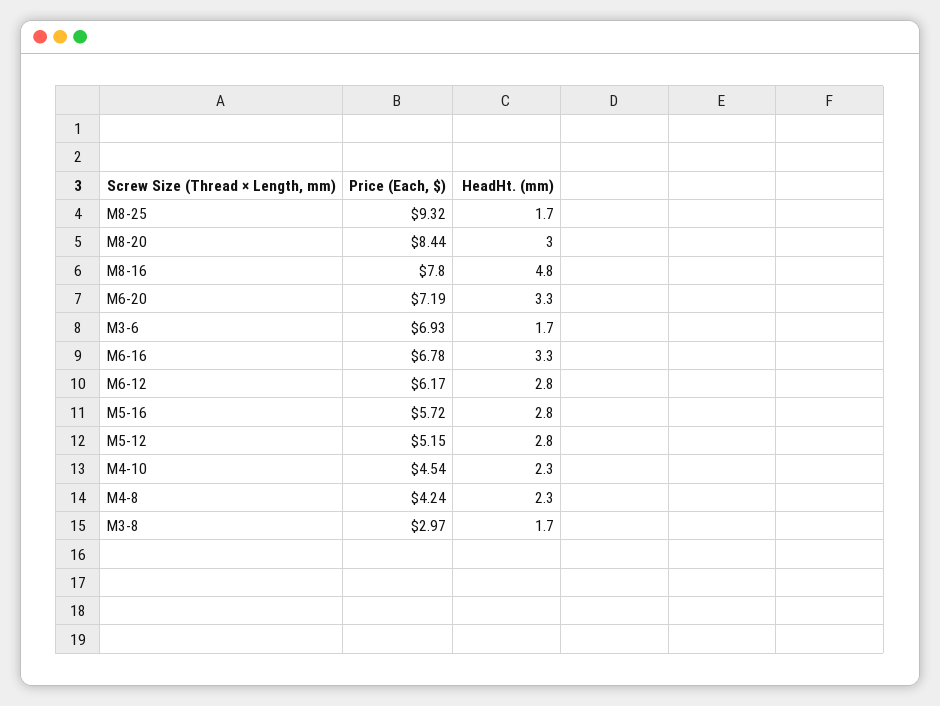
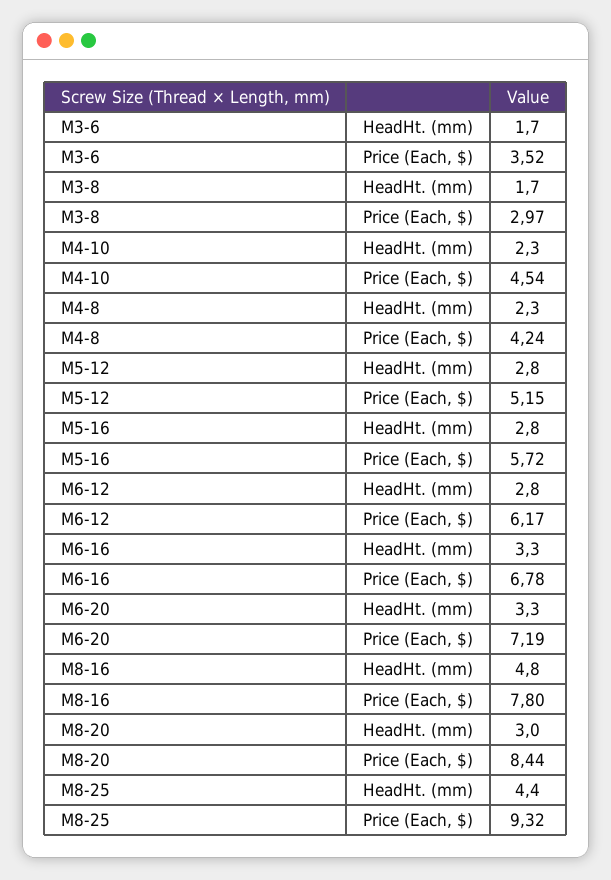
  {
    "Price (Each, $)": {
      "M8-25": 9.32,
      "M8-20": 8.44,
      "M8-16": 7.8,
      "M6-20": 7.19,
-     "M3-6": 6.93,
+     "M3-6": 3.52,
      "M6-16": 6.78,
      "M6-12": 6.17,
      "M5-16": 5.72,
      "M5-12": 5.15,
      "M4-10": 4.54,
      "M4-8": 4.24,
      "M3-8": 2.97
    },
    "HeadHt. (mm)": {
-     "M8-25": 1.7,
+     "M8-25": 4.4,
      "M8-20": 3,
      "M8-16": 4.8,
      "M6-20": 3.3,
      "M3-6": 1.7,
      "M6-16": 3.3,
      "M6-12": 2.8,
      "M5-16": 2.8,
      "M5-12": 2.8,
      "M4-10": 2.3,
      "M4-8": 2.3,
      "M3-8": 1.7
    }
  }

